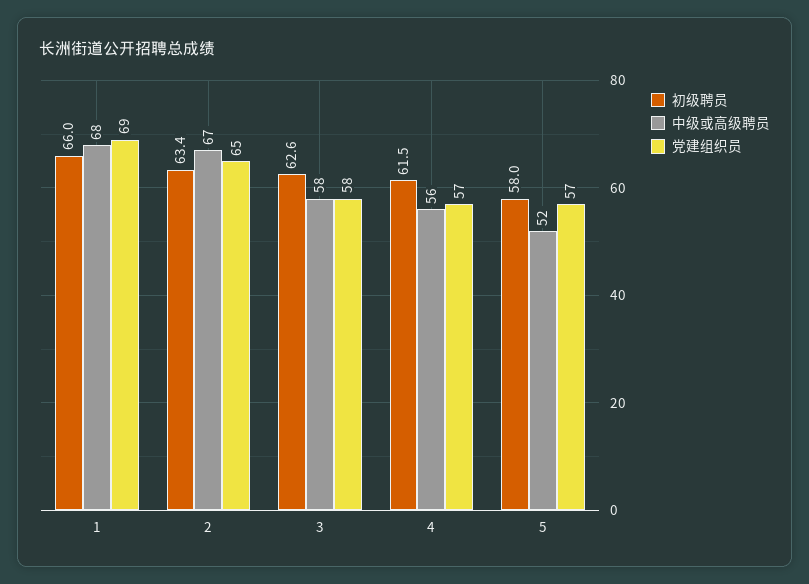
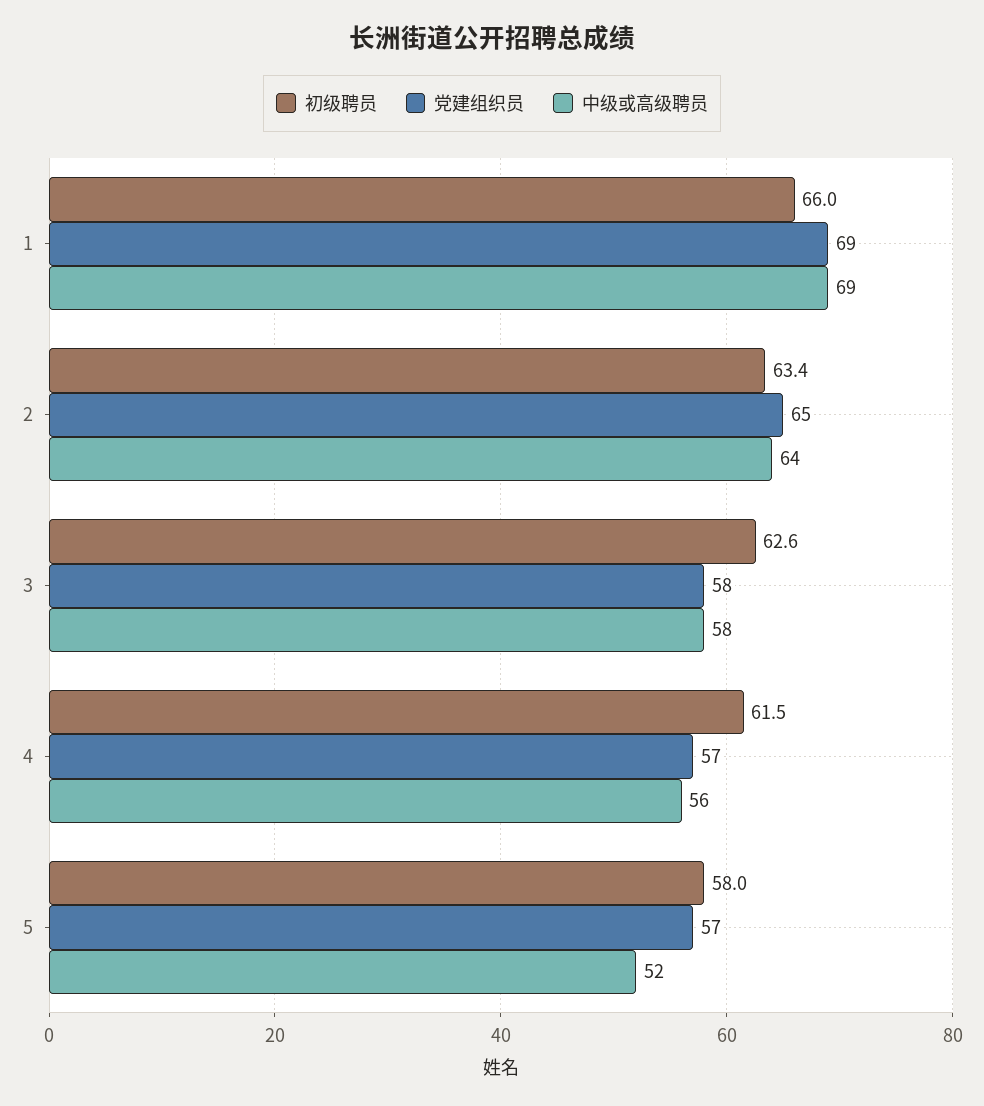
  {
    "初级聘员": {
      "1": 66,
      "2": 63.4,
      "3": 62.6,
      "4": 61.5,
      "5": 58
    },
    "中级或高级聘员": {
-     "1": 68,
+     "1": 69,
-     "2": 67,
+     "2": 64,
      "3": 58,
      "4": 56,
      "5": 52
    },
    "党建组织员": {
      "1": 69,
      "2": 65,
      "3": 58,
      "4": 57,
      "5": 57
    }
  }

